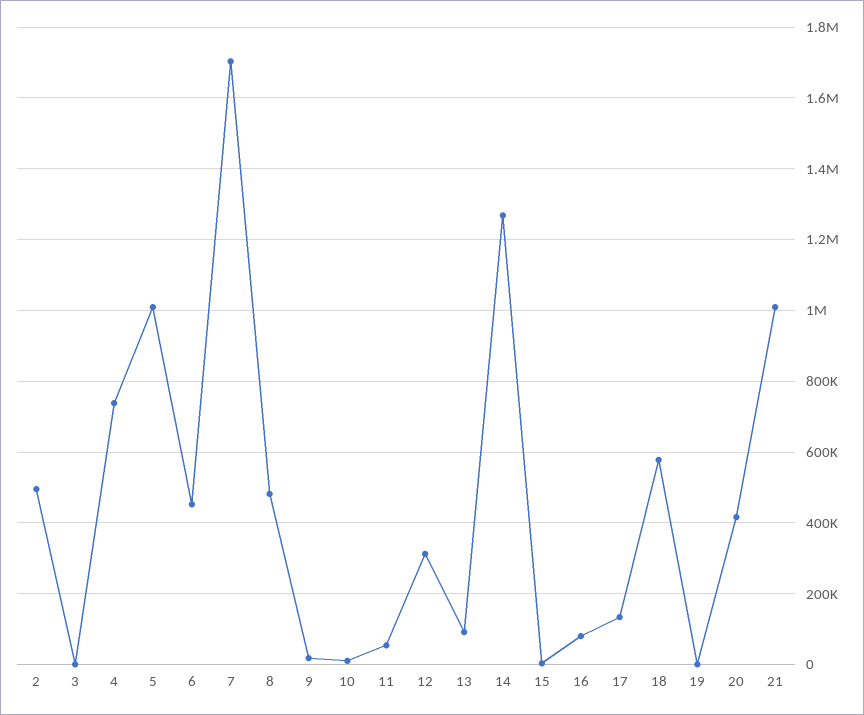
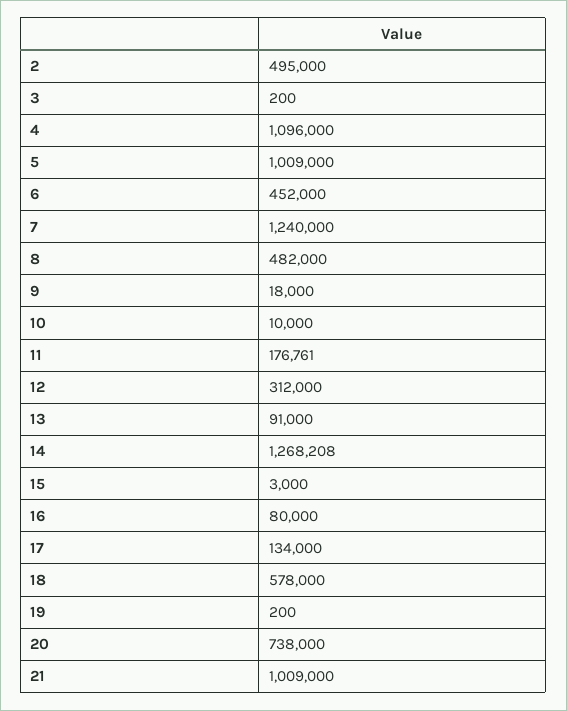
  {
    "2": 495000,
    "3": 200,
-   "4": 740000,
+   "4": 1096000,
    "5": 1009000,
    "6": 452000,
-   "7": 1700000,
+   "7": 1240000,
    "8": 482000,
    "9": 18000,
    "10": 10000,
-   "11": 60000,
+   "11": 176761,
    "12": 312000,
    "13": 91000,
    "14": 1268208,
    "15": 3000,
    "16": 80000,
    "17": 134000,
    "18": 578000,
    "19": 200,
-   "20": 420000,
+   "20": 738000,
    "21": 1009000
  }

